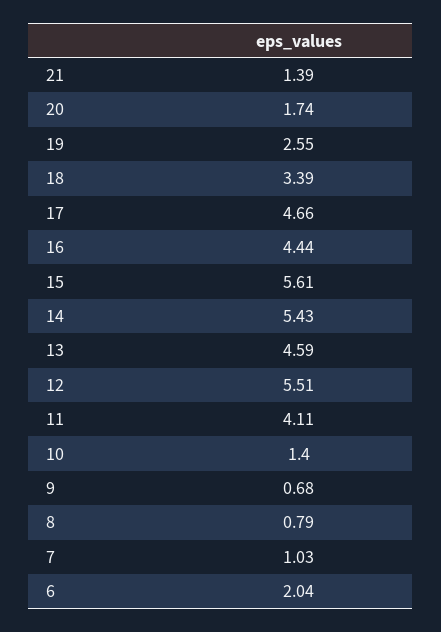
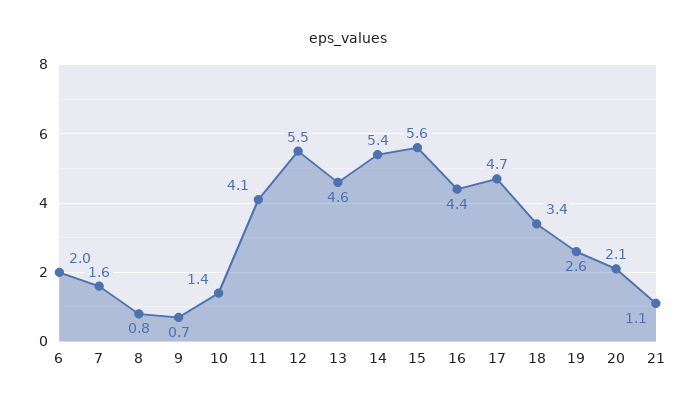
  {
-   "21": 1.39,
+   "21": 1.1,
-   "20": 1.74,
+   "20": 2.1,
    "19": 2.55,
    "18": 3.39,
    "17": 4.66,
    "16": 4.44,
    "15": 5.61,
    "14": 5.43,
    "13": 4.59,
    "12": 5.51,
    "11": 4.11,
    "10": 1.4,
    "9": 0.68,
    "8": 0.79,
-   "7": 1.03,
+   "7": 1.6,
    "6": 2.04
  }

